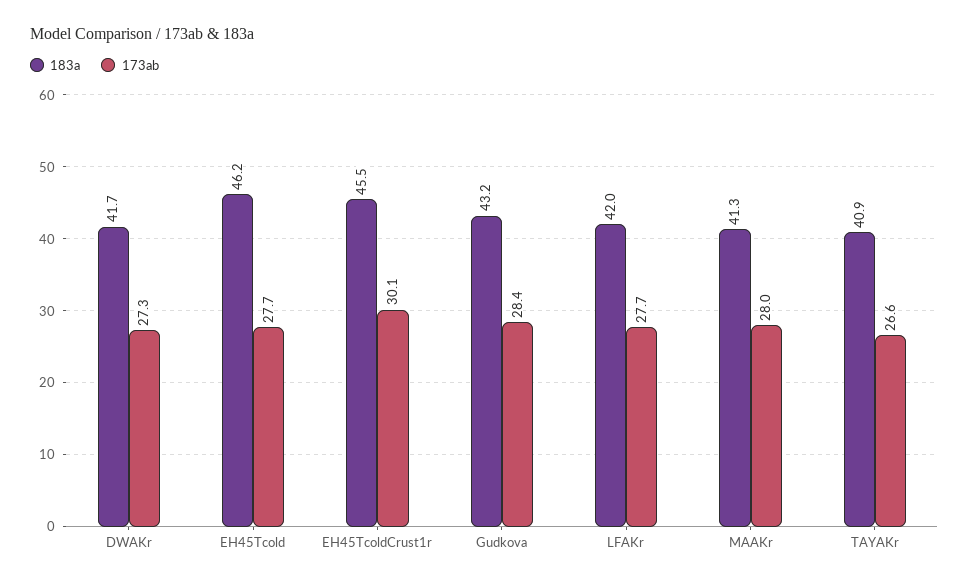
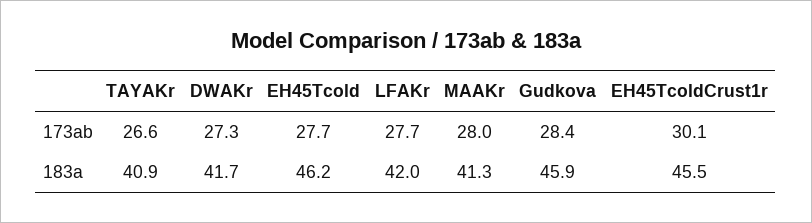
  {
    "183a": {
      "DWAKr": 41.7,
      "EH45Tcold": 46.2,
      "EH45TcoldCrust1r": 45.5,
-     "Gudkova": 43.2,
+     "Gudkova": 45.9,
      "LFAKr": 42,
      "MAAKr": 41.3,
      "TAYAKr": 40.9
    },
    "173ab": {
      "DWAKr": 27.3,
      "EH45Tcold": 27.7,
      "EH45TcoldCrust1r": 30.1,
      "Gudkova": 28.4,
      "LFAKr": 27.7,
      "MAAKr": 28,
      "TAYAKr": 26.6
    }
  }

